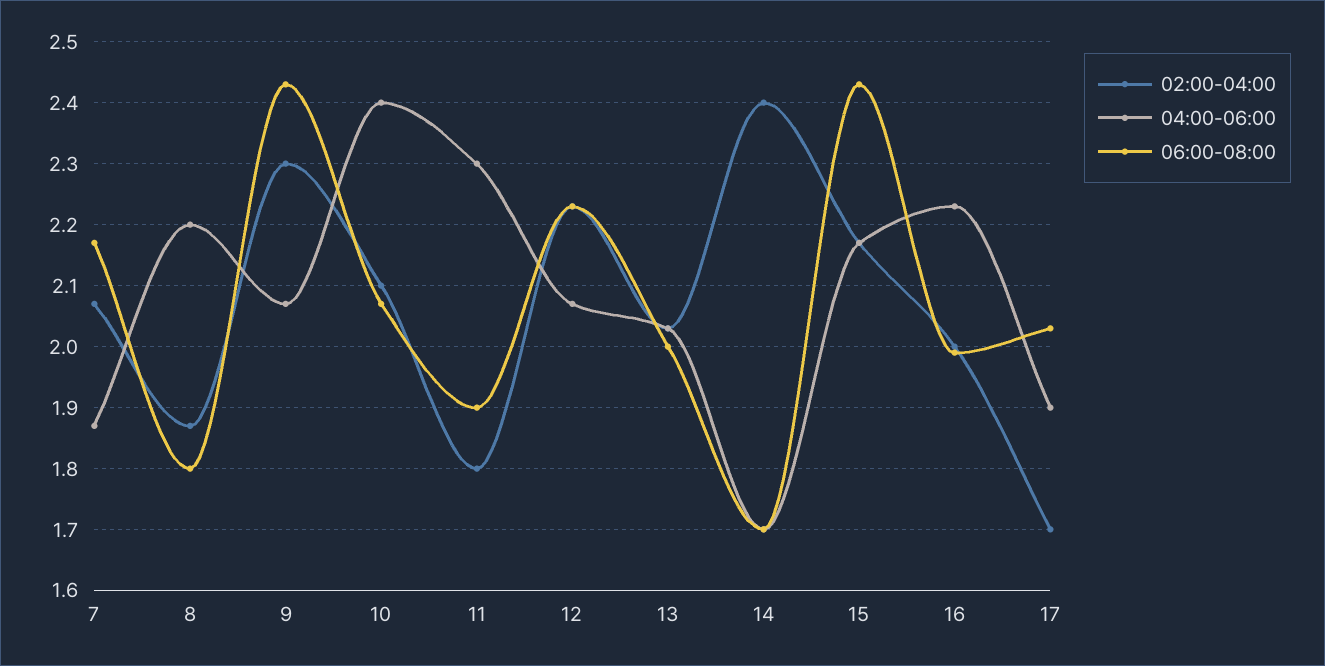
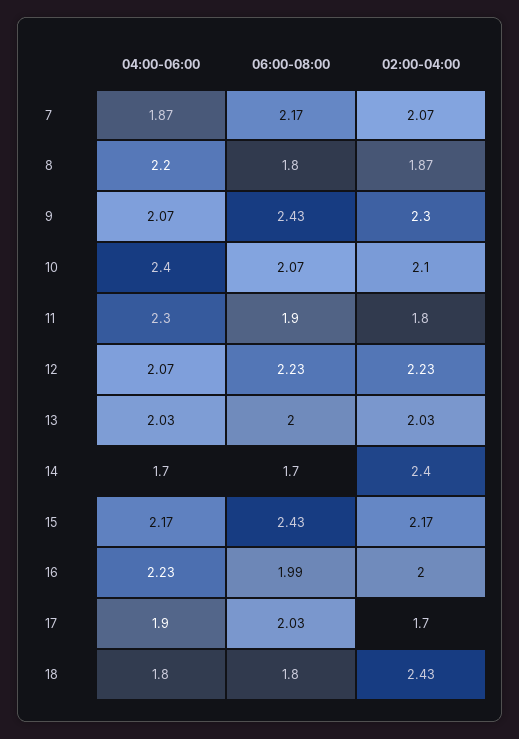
  {
    "02:00-04:00": {
      "7": 2.07,
      "8": 1.87,
      "9": 2.3,
      "10": 2.1,
      "11": 1.8,
      "12": 2.23,
      "13": 2.03,
      "14": 2.4,
      "15": 2.17,
      "16": 2,
-     "17": 1.7
+     "17": 1.7,
+     "18": 2.43
    },
    "04:00-06:00": {
      "7": 1.87,
      "8": 2.2,
      "9": 2.07,
      "10": 2.4,
      "11": 2.3,
      "12": 2.07,
      "13": 2.03,
      "14": 1.7,
      "15": 2.17,
      "16": 2.23,
-     "17": 1.9
+     "17": 1.9,
+     "18": 1.8
    },
    "06:00-08:00": {
      "7": 2.17,
      "8": 1.8,
      "9": 2.43,
      "10": 2.07,
      "11": 1.9,
      "12": 2.23,
      "13": 2,
      "14": 1.7,
      "15": 2.43,
      "16": 1.99,
-     "17": 2.03
+     "17": 2.03,
+     "18": 1.8
    }
  }

